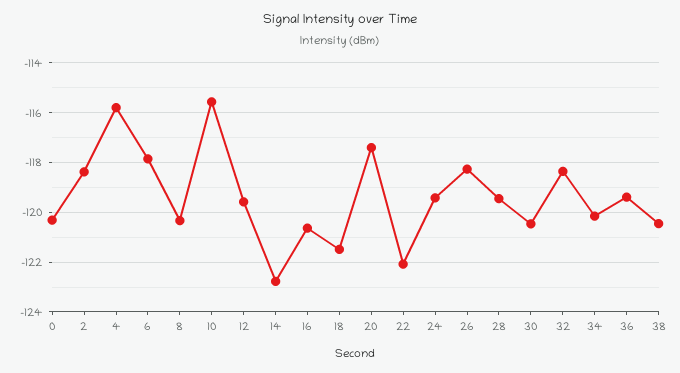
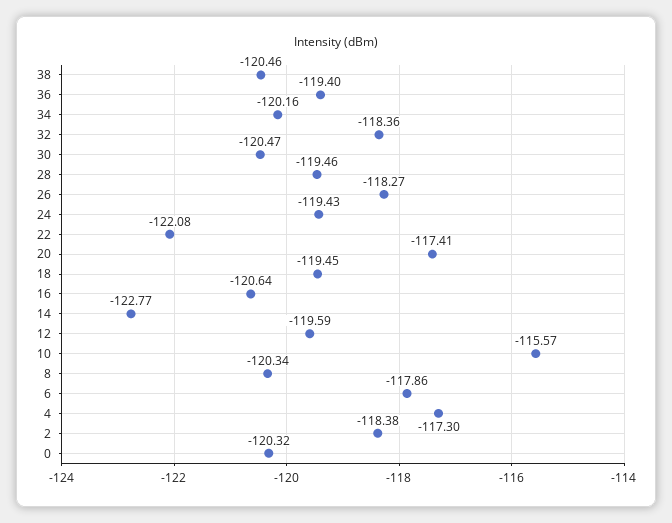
  {
    "0": -120.32,
    "2": -118.38,
-   "4": -115.75,
+   "4": -117.3,
    "6": -117.86,
    "8": -120.34,
    "10": -115.57,
    "12": -119.59,
    "14": -122.77,
    "16": -120.64,
-   "18": -121.5,
+   "18": -119.45,
    "20": -117.41,
    "22": -122.08,
    "24": -119.43,
    "26": -118.27,
    "28": -119.46,
    "30": -120.47,
    "32": -118.36,
    "34": -120.16,
    "36": -119.4,
    "38": -120.46
  }

